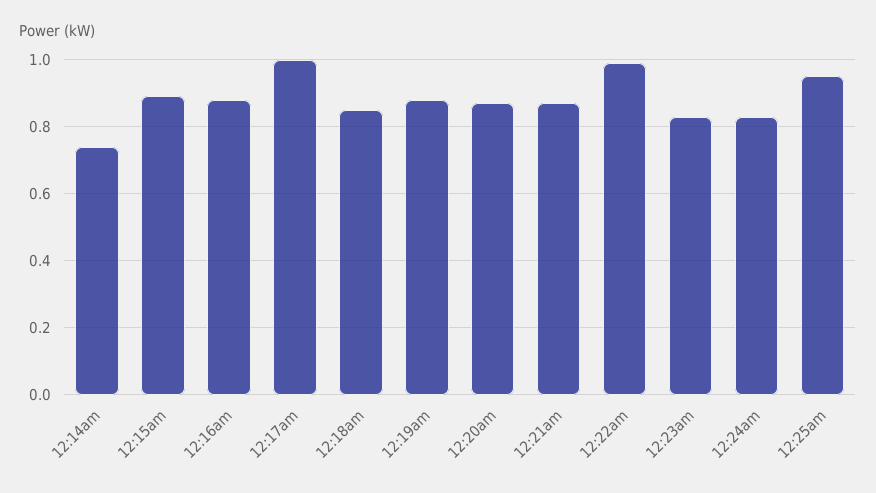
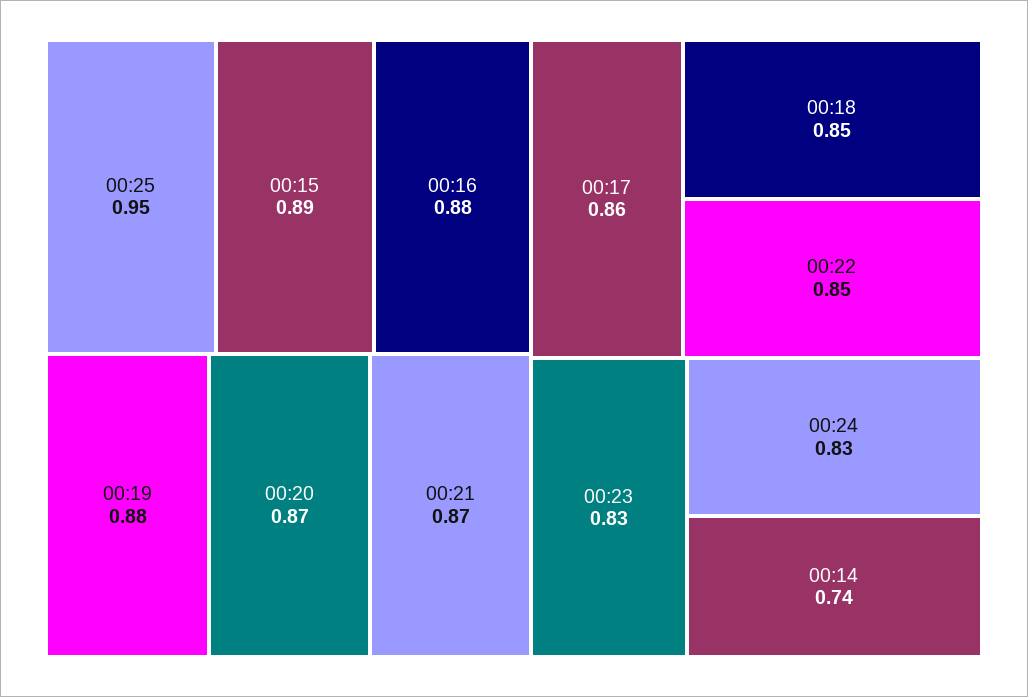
  {
    "12:14am": 0.74,
    "12:15am": 0.89,
    "12:16am": 0.88,
-   "12:17am": 1,
+   "12:17am": 0.86,
    "12:18am": 0.85,
    "12:19am": 0.88,
    "12:20am": 0.87,
    "12:21am": 0.87,
-   "12:22am": 1,
+   "12:22am": 0.85,
    "12:23am": 0.83,
    "12:24am": 0.83,
    "12:25am": 0.95
  }

